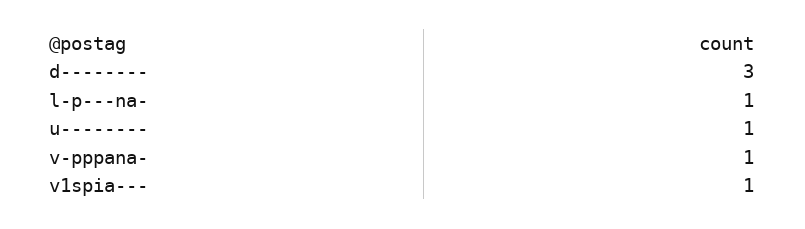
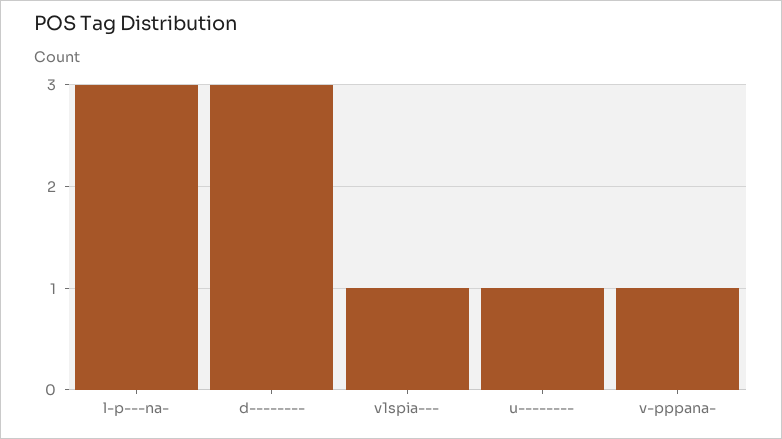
  {
    "d--------": 3,
-   "l-p---na-": 1,
+   "l-p---na-": 3,
    "u--------": 1,
    "v-pppana-": 1,
    "v1spia---": 1
  }

